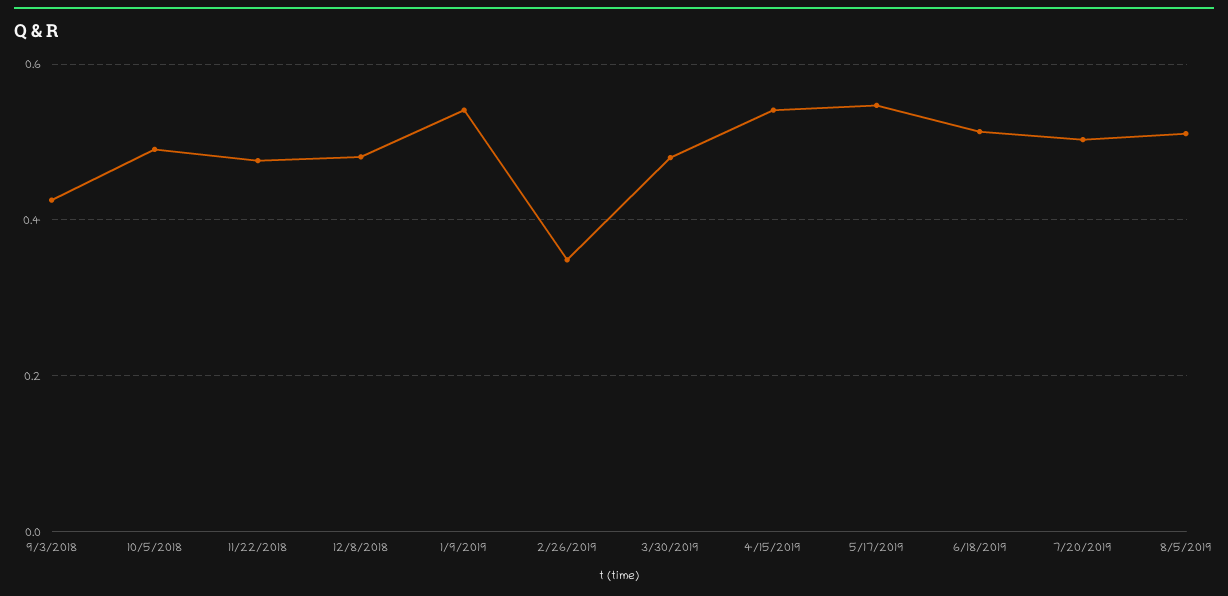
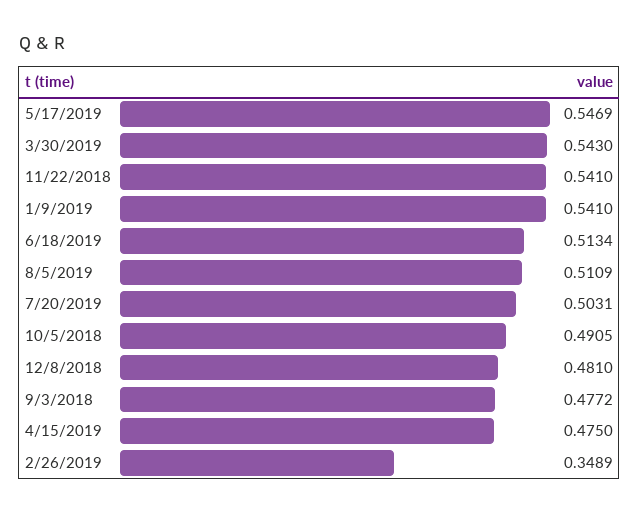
  {
-   "9/3/2018": 0.42,
+   "9/3/2018": 0.4772,
    "10/5/2018": 0.4905,
-   "11/22/2018": 0.48,
+   "11/22/2018": 0.541,
    "12/8/2018": 0.481,
    "1/9/2019": 0.541,
    "2/26/2019": 0.3489,
-   "3/30/2019": 0.48,
+   "3/30/2019": 0.543,
-   "4/15/2019": 0.54,
+   "4/15/2019": 0.475,
    "5/17/2019": 0.5469,
    "6/18/2019": 0.5134,
    "7/20/2019": 0.5031,
    "8/5/2019": 0.5109
  }

